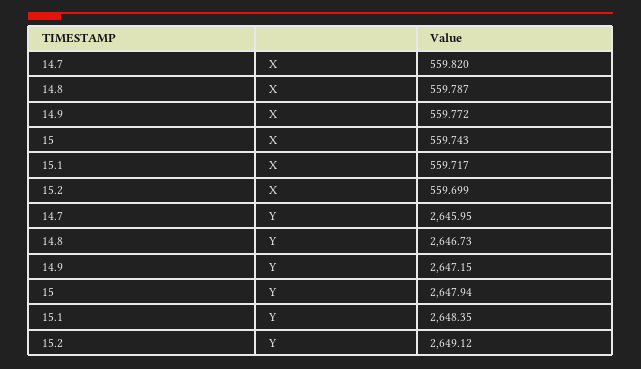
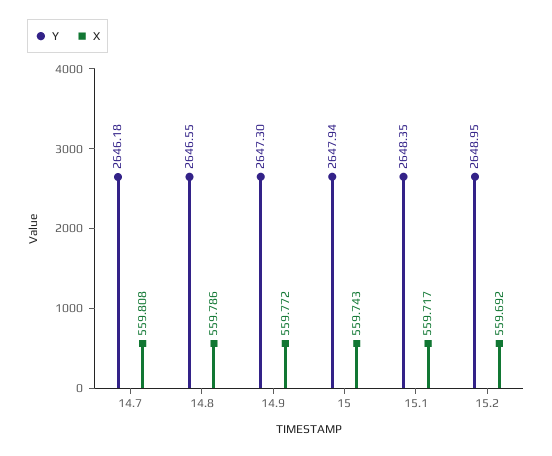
  {
    "X": {
-     "14.7": 559.82,
+     "14.7": 559.808,
-     "14.8": 559.787,
+     "14.8": 559.786,
      "14.9": 559.772,
      "15": 559.743,
      "15.1": 559.717,
-     "15.2": 559.699
+     "15.2": 559.692
    },
    "Y": {
-     "14.7": 2645.95,
+     "14.7": 2646.18,
-     "14.8": 2646.73,
+     "14.8": 2646.55,
-     "14.9": 2647.15,
+     "14.9": 2647.3,
      "15": 2647.94,
      "15.1": 2648.35,
-     "15.2": 2649.12
+     "15.2": 2648.95
    }
  }

